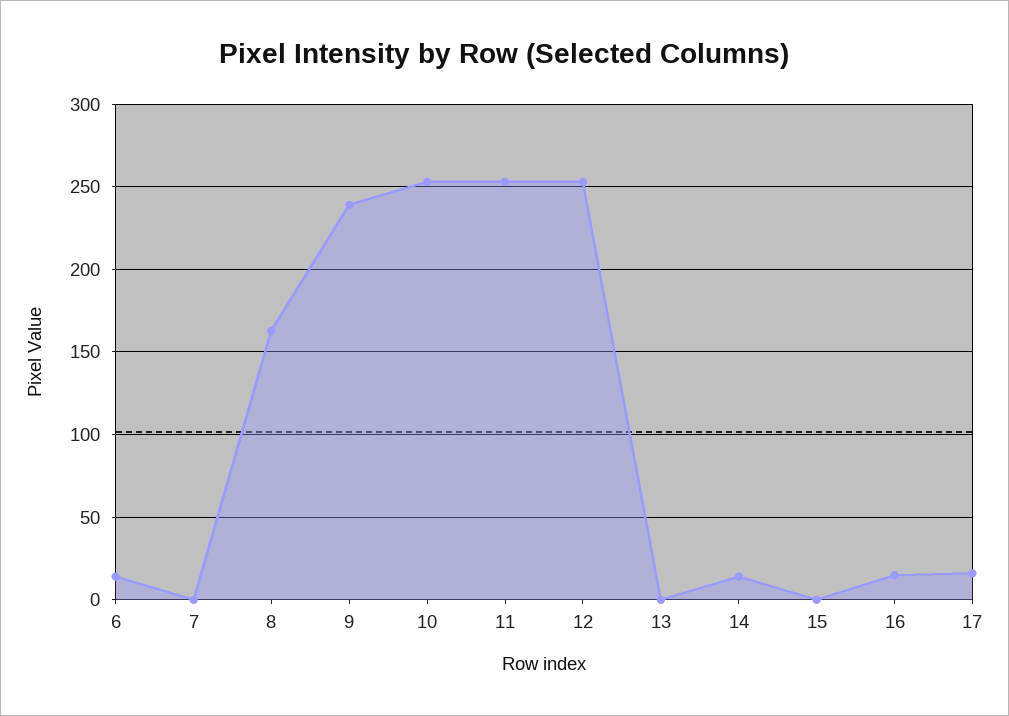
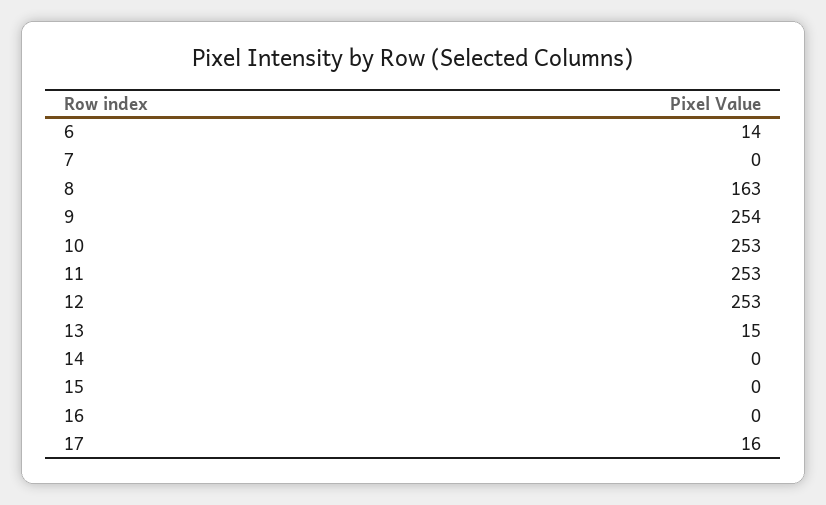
  {
    "6": 14,
    "7": 0,
    "8": 163,
-   "9": 240,
+   "9": 254,
    "10": 253,
    "11": 253,
    "12": 253,
-   "13": 0,
+   "13": 15,
-   "14": 15,
+   "14": 0,
    "15": 0,
-   "16": 15,
+   "16": 0,
    "17": 16
  }

